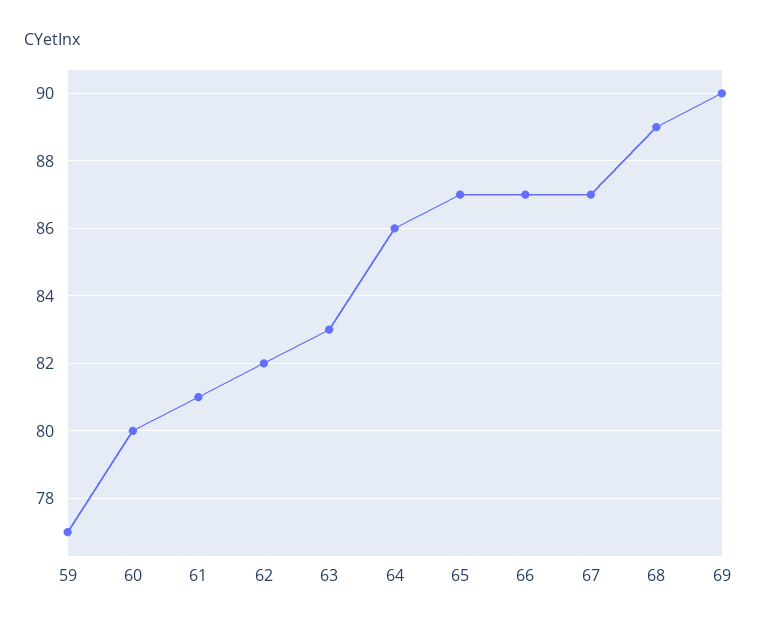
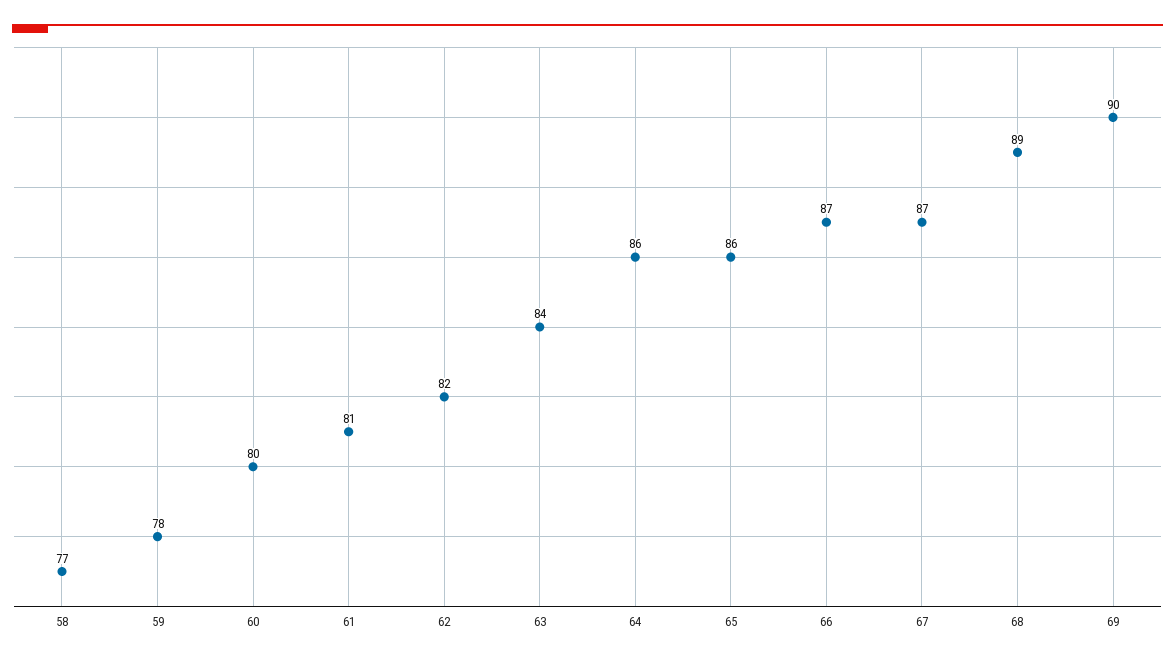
  {
-   "59": 77,
+   "59": 78,
    "60": 80,
    "61": 81,
    "62": 82,
-   "63": 83,
+   "63": 84,
    "64": 86,
-   "65": 87,
+   "65": 86,
    "66": 87,
    "67": 87,
    "68": 89,
-   "69": 90
+   "69": 90,
+   "58": 77
  }

